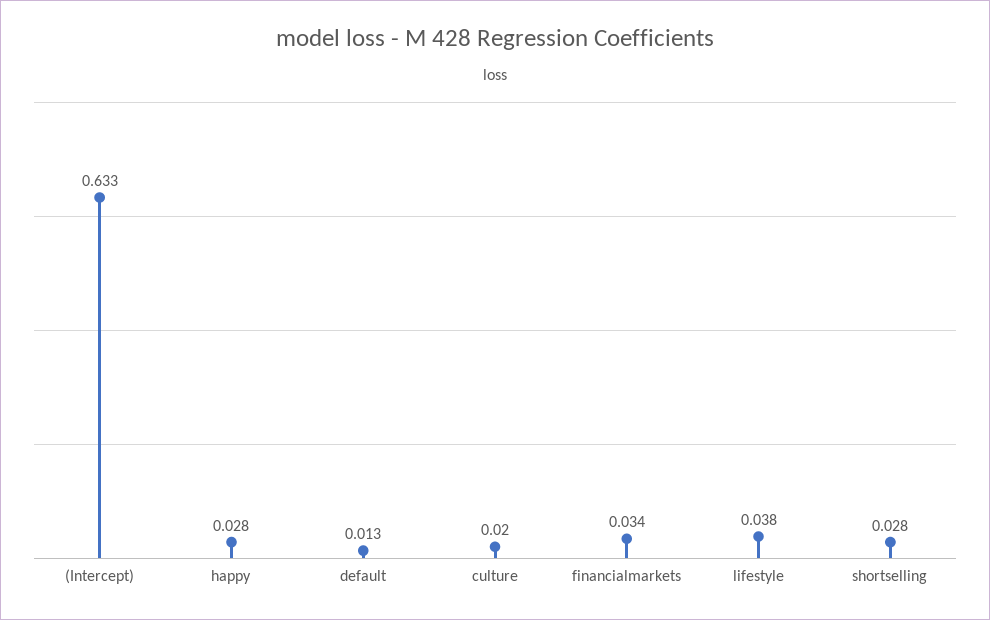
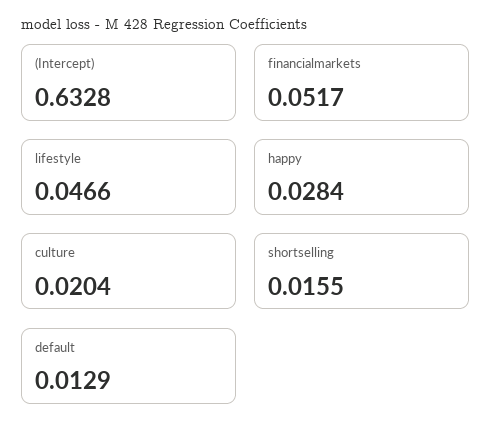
  {
    "(Intercept)": 0.6328,
    "happy": 0.0284,
    "default": 0.0129,
    "culture": 0.0204,
-   "financialmarkets": 0.034,
+   "financialmarkets": 0.0517,
-   "lifestyle": 0.038,
+   "lifestyle": 0.0466,
-   "shortselling": 0.028
+   "shortselling": 0.0155
  }

